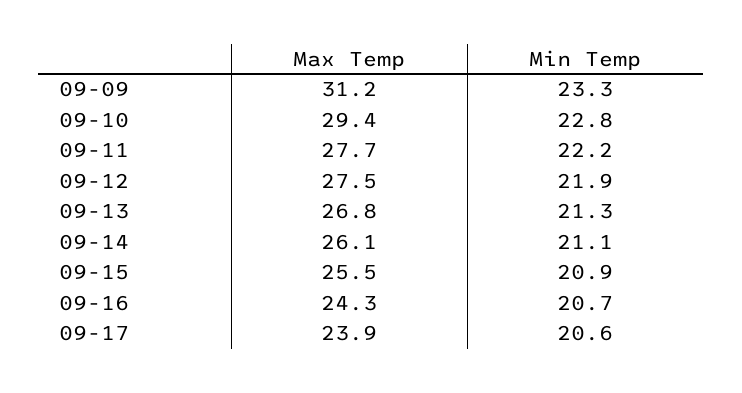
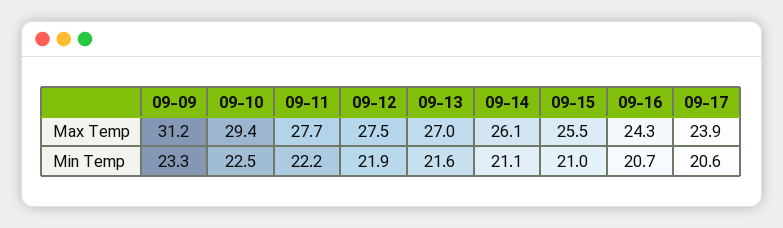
  {
    "Max Temp": {
      "09-09": 31.2,
      "09-10": 29.4,
      "09-11": 27.7,
      "09-12": 27.5,
-     "09-13": 26.8,
+     "09-13": 27,
      "09-14": 26.1,
      "09-15": 25.5,
      "09-16": 24.3,
      "09-17": 23.9
    },
    "Min Temp": {
      "09-09": 23.3,
-     "09-10": 22.8,
+     "09-10": 22.5,
      "09-11": 22.2,
      "09-12": 21.9,
-     "09-13": 21.3,
+     "09-13": 21.6,
      "09-14": 21.1,
-     "09-15": 20.9,
+     "09-15": 21,
      "09-16": 20.7,
      "09-17": 20.6
    }
  }

